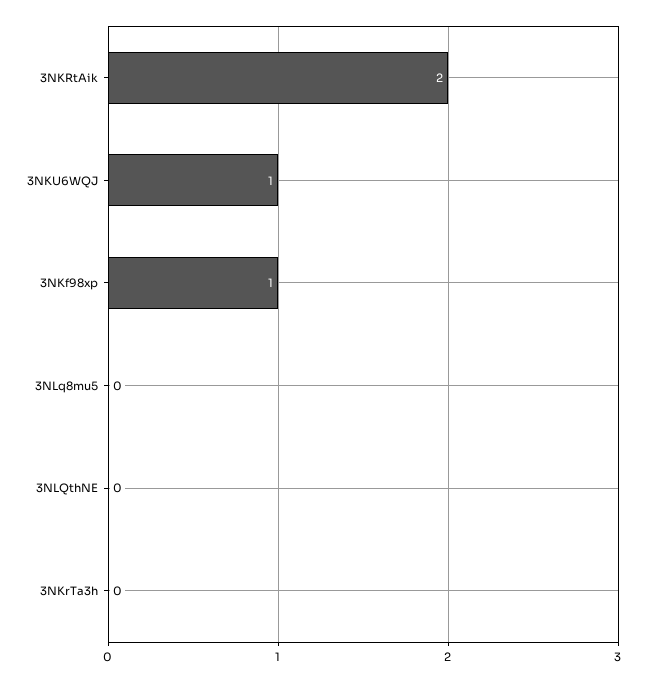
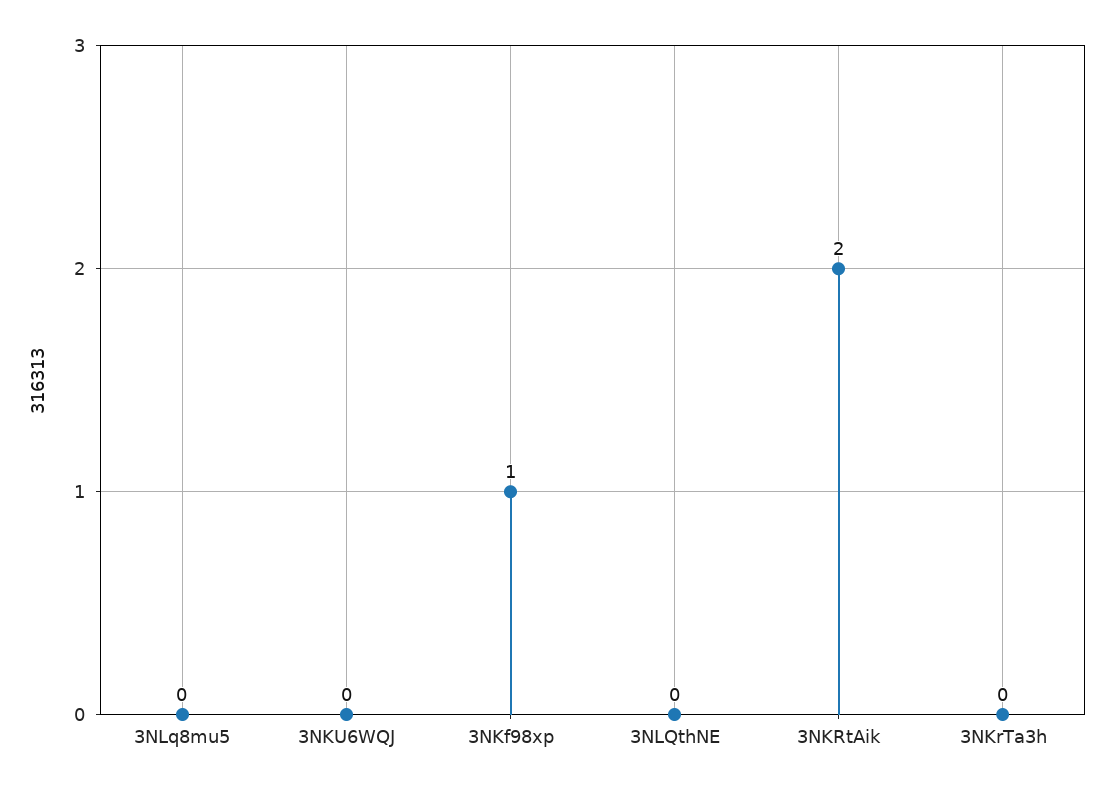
  {
    "3NKRtAik": 2,
-   "3NKU6WQJ": 1,
+   "3NKU6WQJ": 0,
    "3NKf98xp": 1,
    "3NLq8mu5": 0,
    "3NLQthNE": 0,
    "3NKrTa3h": 0
  }

